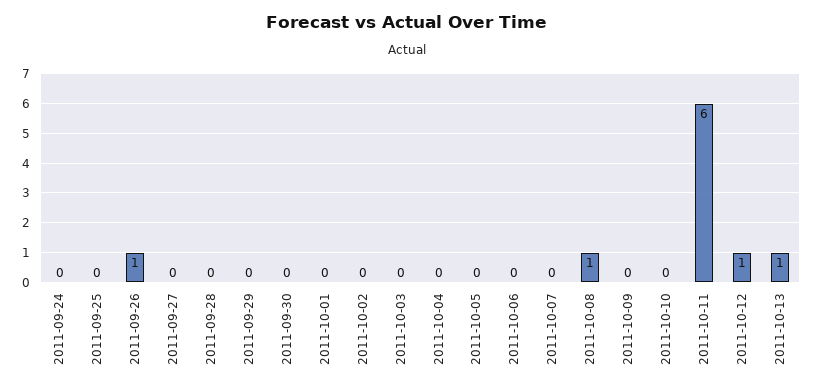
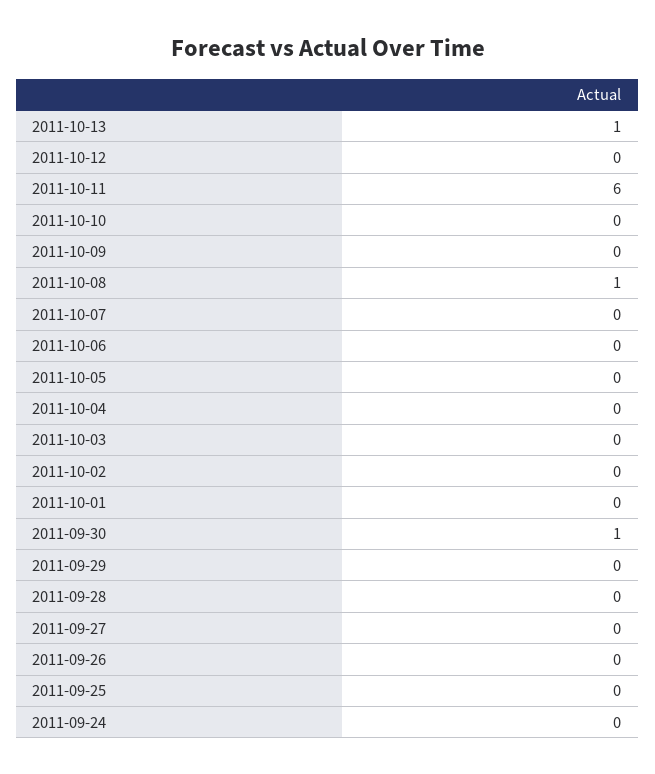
  {
    "2011-09-24": 0,
    "2011-09-25": 0,
-   "2011-09-26": 1,
+   "2011-09-26": 0,
    "2011-09-27": 0,
    "2011-09-28": 0,
    "2011-09-29": 0,
-   "2011-09-30": 0,
+   "2011-09-30": 1,
    "2011-10-01": 0,
    "2011-10-02": 0,
    "2011-10-03": 0,
    "2011-10-04": 0,
    "2011-10-05": 0,
    "2011-10-06": 0,
    "2011-10-07": 0,
    "2011-10-08": 1,
    "2011-10-09": 0,
    "2011-10-10": 0,
    "2011-10-11": 6,
-   "2011-10-12": 1,
+   "2011-10-12": 0,
    "2011-10-13": 1
  }

